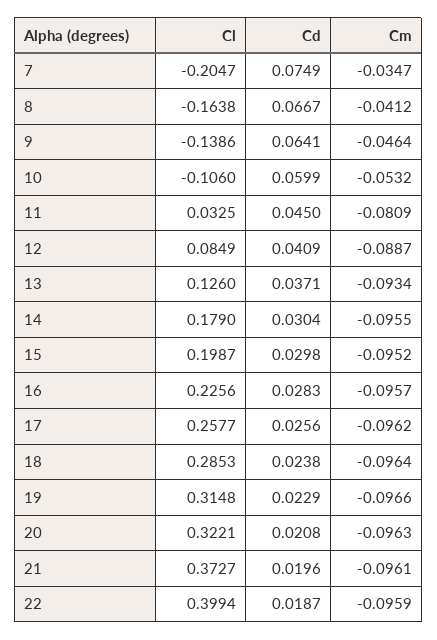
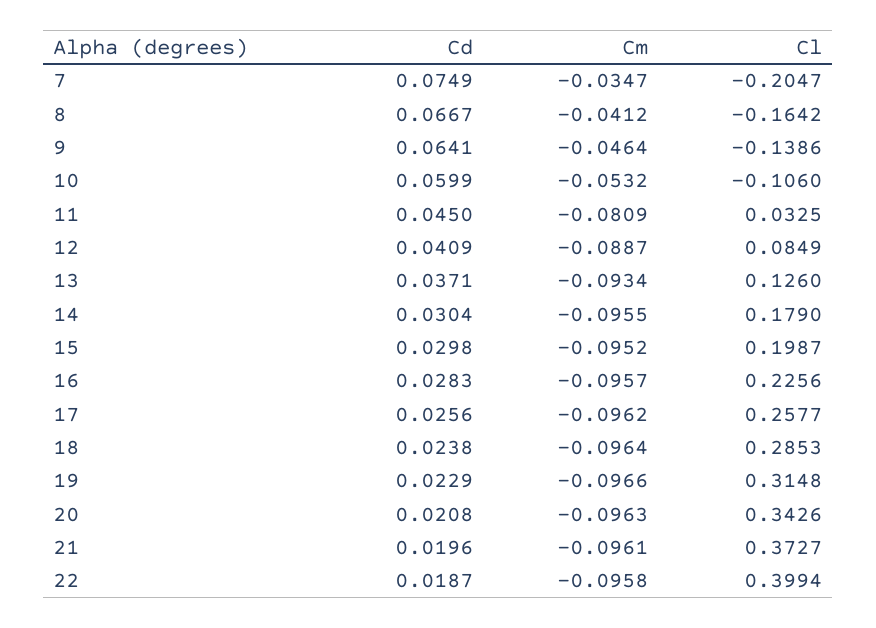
  {
    "Cl": {
      "7": -0.2047,
-     "8": -0.1638,
+     "8": -0.1642,
      "9": -0.1386,
      "10": -0.106,
      "11": 0.0325,
      "12": 0.0849,
      "13": 0.126,
      "14": 0.179,
      "15": 0.1987,
      "16": 0.2256,
      "17": 0.2577,
      "18": 0.2853,
      "19": 0.3148,
-     "20": 0.3221,
+     "20": 0.3426,
      "21": 0.3727,
      "22": 0.3994
    },
    "Cd": {
      "7": 0.0749,
      "8": 0.0667,
      "9": 0.0641,
      "10": 0.0599,
      "11": 0.045,
      "12": 0.0409,
      "13": 0.0371,
      "14": 0.0304,
      "15": 0.0298,
      "16": 0.0283,
      "17": 0.0256,
      "18": 0.0238,
      "19": 0.0229,
      "20": 0.0208,
      "21": 0.0196,
      "22": 0.0187
    },
    "Cm": {
      "7": -0.0347,
      "8": -0.0412,
      "9": -0.0464,
      "10": -0.0532,
      "11": -0.0809,
      "12": -0.0887,
      "13": -0.0934,
      "14": -0.0955,
      "15": -0.0952,
      "16": -0.0957,
      "17": -0.0962,
      "18": -0.0964,
      "19": -0.0966,
      "20": -0.0963,
      "21": -0.0961,
-     "22": -0.0959
+     "22": -0.0958
    }
  }

